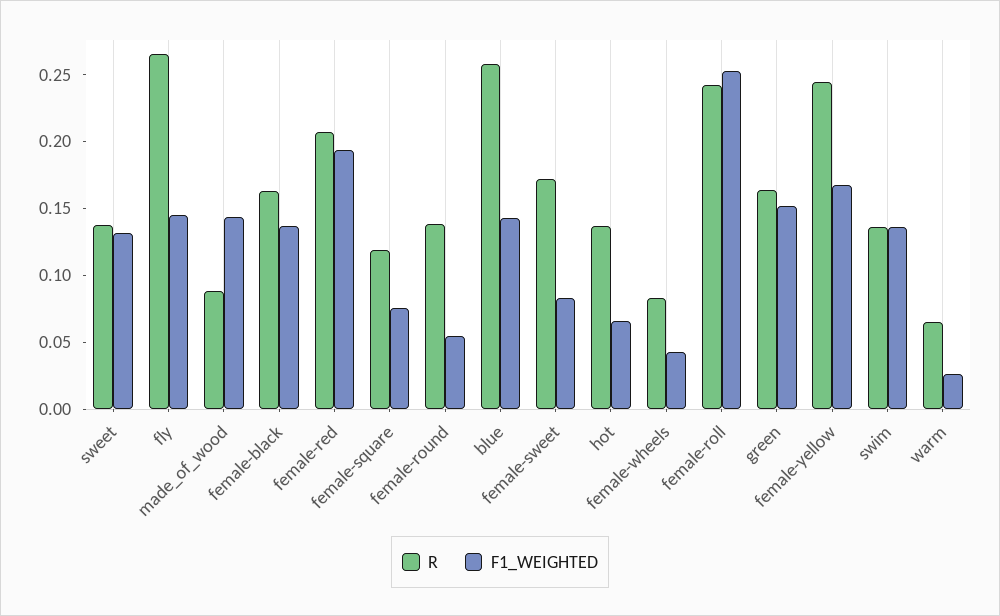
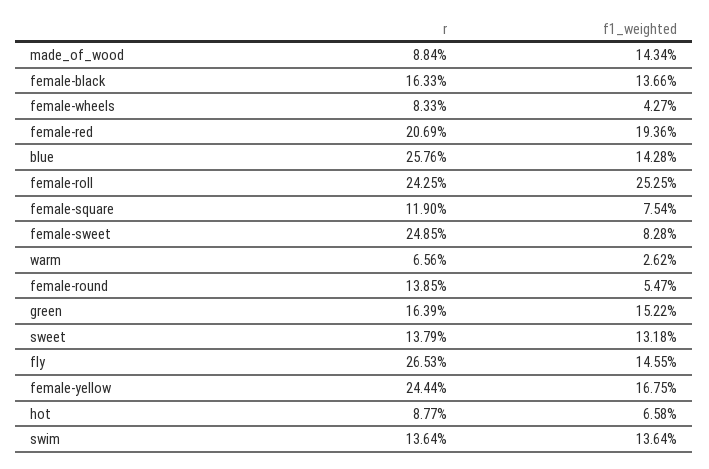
  {
    "R": {
      "sweet": 0.1379,
      "fly": 0.2653,
      "made_of_wood": 0.0884,
      "female-black": 0.1633,
      "female-red": 0.2069,
      "female-square": 0.119,
      "female-round": 0.1385,
      "blue": 0.2576,
-     "female-sweet": 0.17,
+     "female-sweet": 0.2485,
-     "hot": 0.14,
+     "hot": 0.0877,
      "female-wheels": 0.0833,
      "female-roll": 0.2425,
      "green": 0.1639,
      "female-yellow": 0.2444,
      "swim": 0.1364,
      "warm": 0.0656
    },
    "F1_WEIGHTED": {
      "sweet": 0.1318,
      "fly": 0.1455,
      "made_of_wood": 0.1434,
      "female-black": 0.1366,
      "female-red": 0.1936,
      "female-square": 0.0754,
      "female-round": 0.0547,
      "blue": 0.1428,
      "female-sweet": 0.0828,
      "hot": 0.0658,
      "female-wheels": 0.0427,
      "female-roll": 0.2525,
      "green": 0.1522,
      "female-yellow": 0.1675,
      "swim": 0.1364,
      "warm": 0.0262
    }
  }

